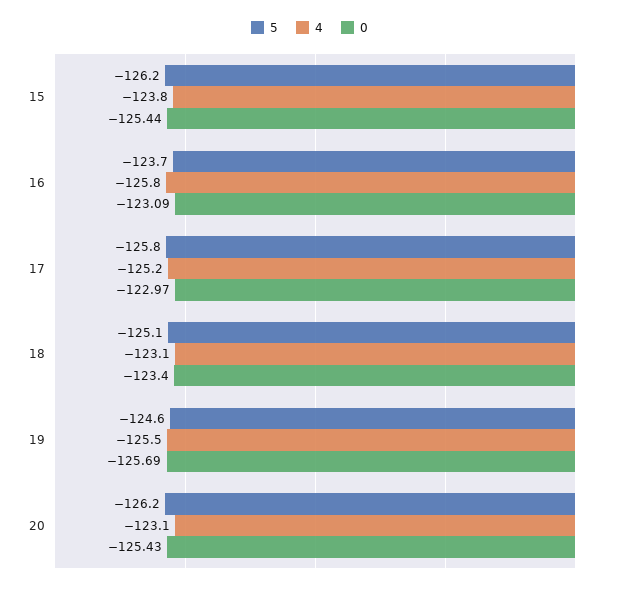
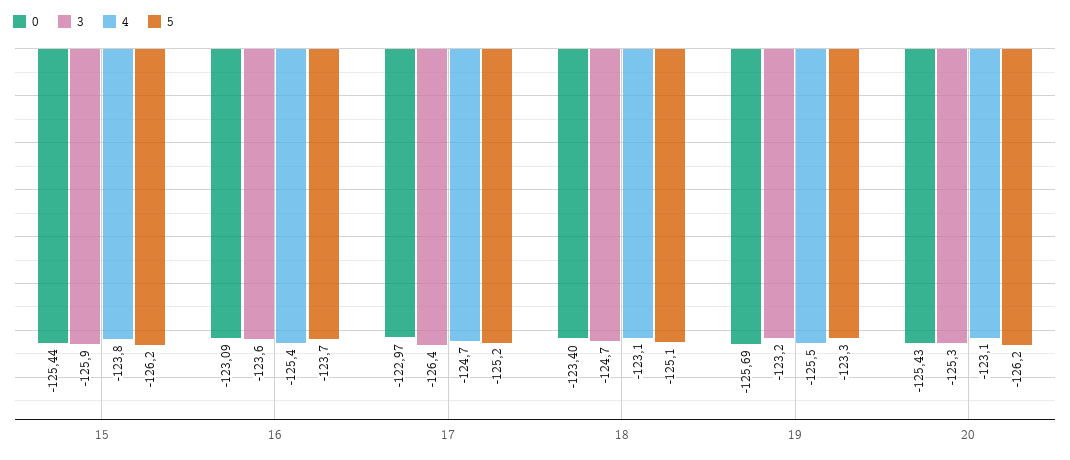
  {
    "5": {
      "15": -126.2,
      "16": -123.7,
-     "17": -125.8,
+     "17": -125.2,
      "18": -125.1,
-     "19": -124.6,
+     "19": -123.3,
      "20": -126.2
    },
    "4": {
      "15": -123.8,
-     "16": -125.8,
+     "16": -125.4,
-     "17": -125.2,
+     "17": -124.7,
      "18": -123.1,
      "19": -125.5,
      "20": -123.1
    },
    "0": {
      "15": -125.44,
      "16": -123.09,
      "17": -122.97,
      "18": -123.4,
      "19": -125.69,
      "20": -125.43
-   }
+   },
+   "3": {
+     "15": -125.9,
+     "16": -123.6,
+     "17": -126.4,
+     "18": -124.7,
+     "19": -123.2,
+     "20": -125.3
+   }
  }

